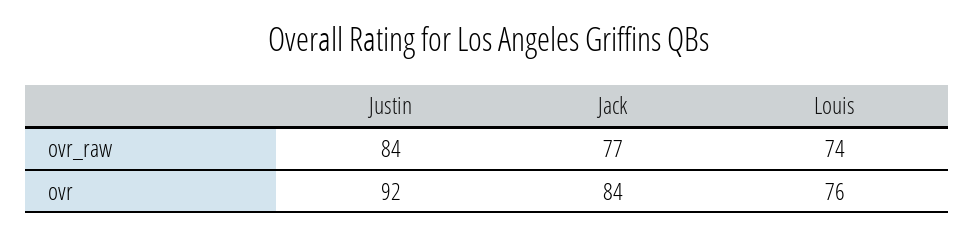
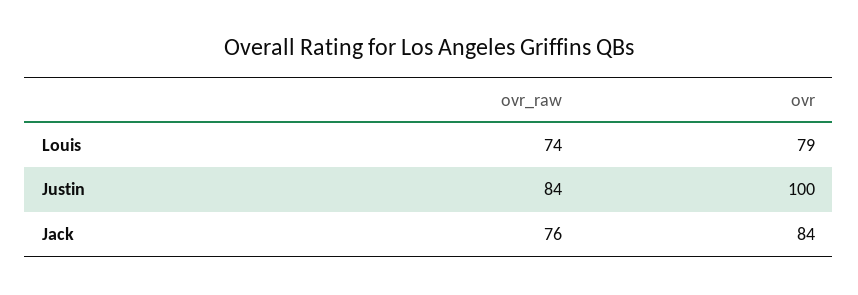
  {
    "Justin": {
      "ovr_raw": 84,
-     "ovr": 92
+     "ovr": 100
    },
    "Jack": {
-     "ovr_raw": 77,
+     "ovr_raw": 76,
      "ovr": 84
    },
    "Louis": {
      "ovr_raw": 74,
-     "ovr": 76
+     "ovr": 79
    }
  }

